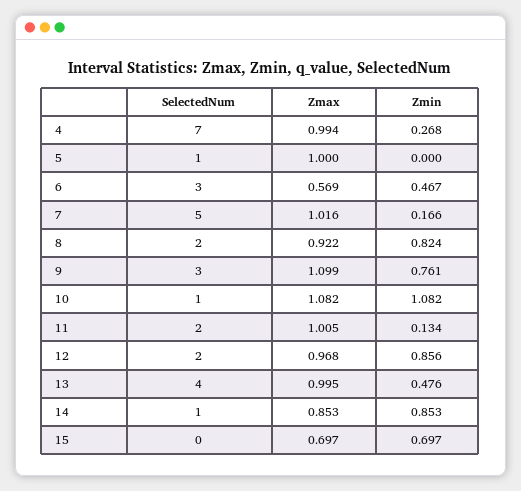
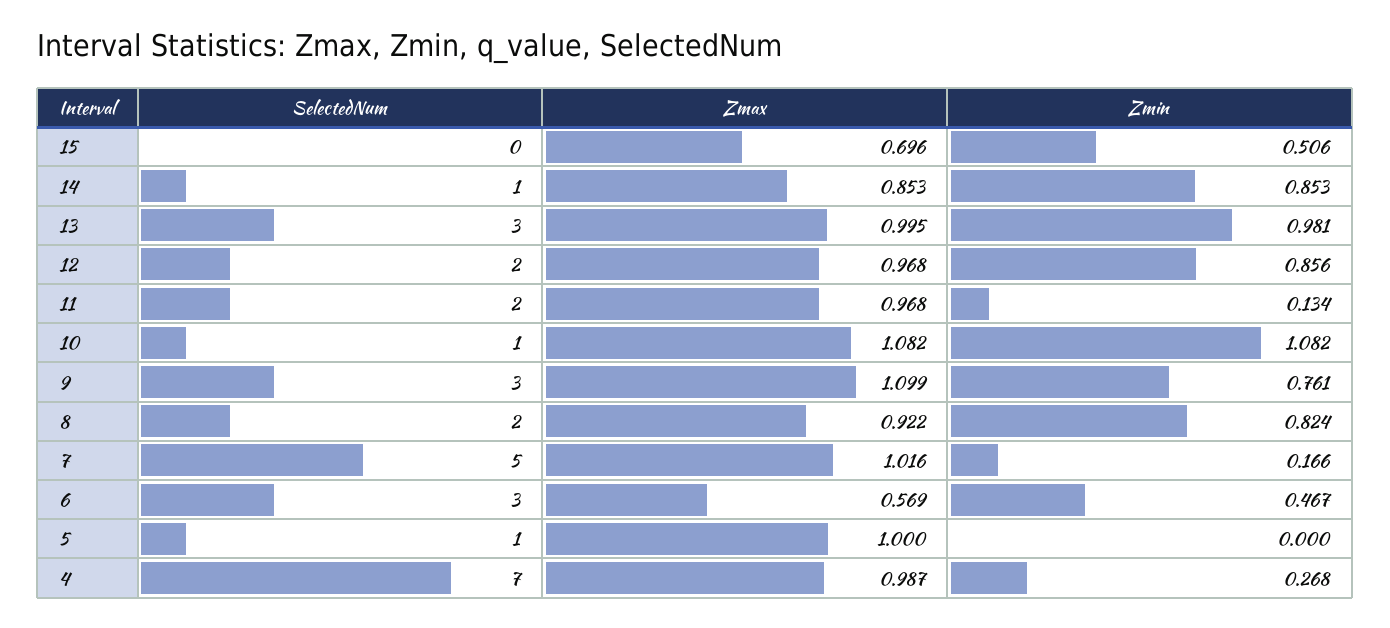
  {
    "SelectedNum": {
      "4": 7,
      "5": 1,
      "6": 3,
      "7": 5,
      "8": 2,
      "9": 3,
      "10": 1,
      "11": 2,
      "12": 2,
-     "13": 4,
+     "13": 3,
      "14": 1,
      "15": 0
    },
    "Zmax": {
-     "4": 0.994,
+     "4": 0.987,
      "5": 1,
      "6": 0.569,
      "7": 1.016,
      "8": 0.922,
      "9": 1.099,
      "10": 1.082,
-     "11": 1.005,
+     "11": 0.968,
      "12": 0.968,
      "13": 0.995,
      "14": 0.853,
-     "15": 0.697
+     "15": 0.696
    },
    "Zmin": {
      "4": 0.268,
      "5": 0,
      "6": 0.467,
      "7": 0.166,
      "8": 0.824,
      "9": 0.761,
      "10": 1.082,
      "11": 0.134,
      "12": 0.856,
-     "13": 0.476,
+     "13": 0.981,
      "14": 0.853,
-     "15": 0.697
+     "15": 0.506
    }
  }

